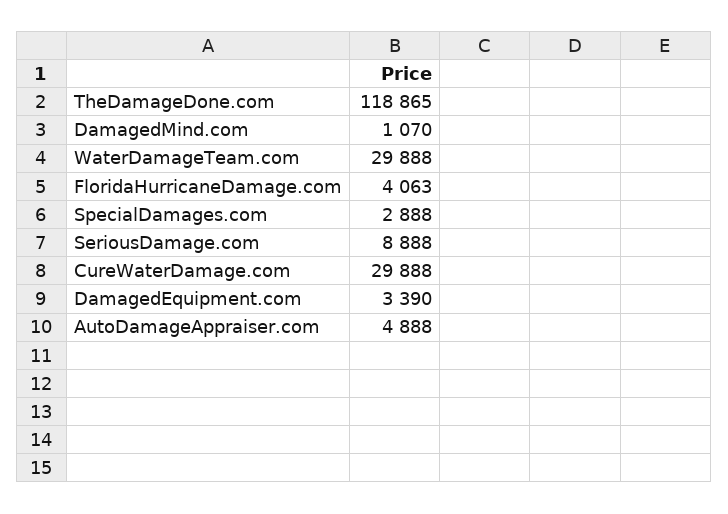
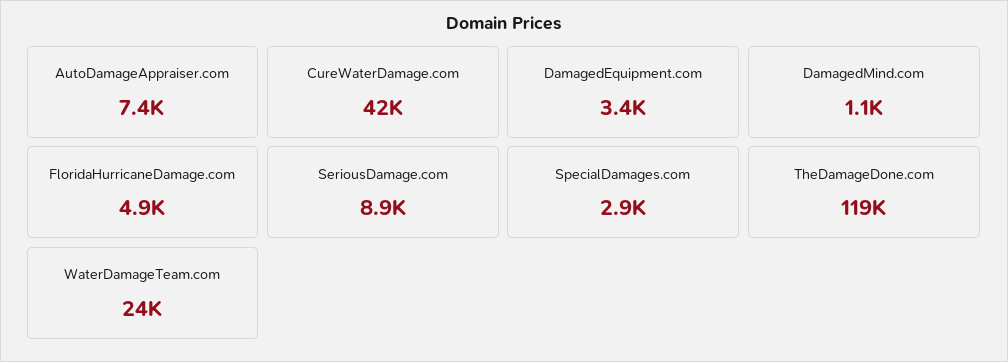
  {
    "TheDamageDone.com": 118865,
    "DamagedMind.com": 1070,
-   "WaterDamageTeam.com": 29888,
+   "WaterDamageTeam.com": 24000,
-   "FloridaHurricaneDamage.com": 4063,
+   "FloridaHurricaneDamage.com": 4900,
    "SpecialDamages.com": 2888,
    "SeriousDamage.com": 8888,
-   "CureWaterDamage.com": 29888,
+   "CureWaterDamage.com": 42000,
    "DamagedEquipment.com": 3390,
-   "AutoDamageAppraiser.com": 4888
+   "AutoDamageAppraiser.com": 7400
  }

